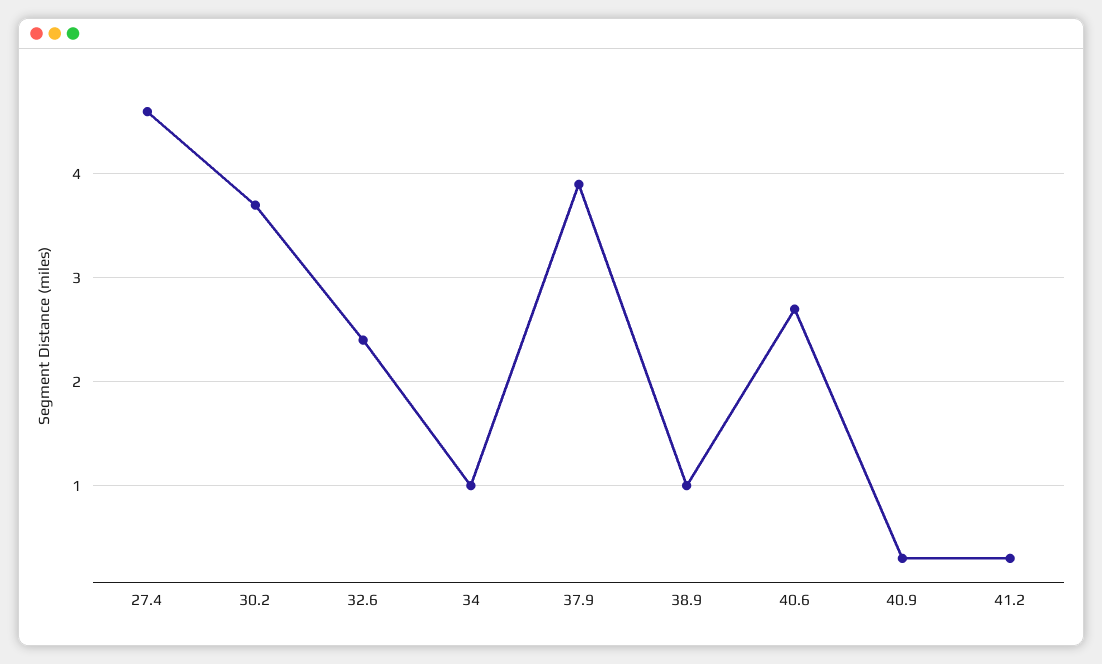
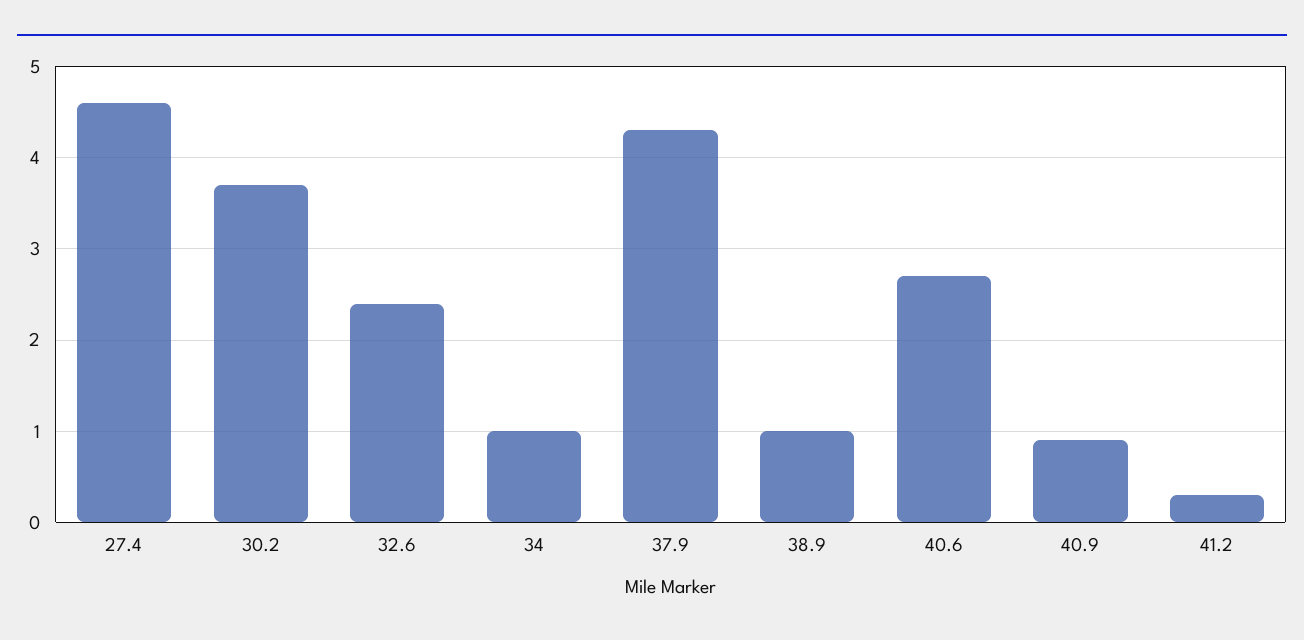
  {
    "27.4": 4.6,
    "30.2": 3.7,
    "32.6": 2.4,
    "34": 1,
-   "37.9": 3.9,
+   "37.9": 4.3,
    "38.9": 1,
    "40.6": 2.7,
-   "40.9": 0.3,
+   "40.9": 0.9,
    "41.2": 0.3
  }

